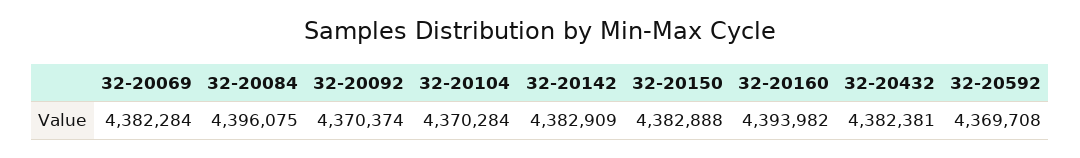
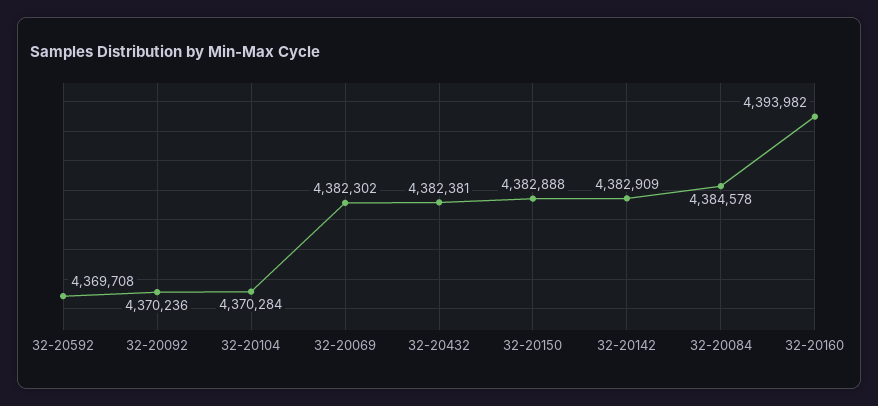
  {
-   "32-20069": 4382284,
+   "32-20069": 4382302,
-   "32-20084": 4396075,
+   "32-20084": 4384578,
-   "32-20092": 4370374,
+   "32-20092": 4370236,
    "32-20104": 4370284,
    "32-20142": 4382909,
    "32-20150": 4382888,
    "32-20160": 4393982,
    "32-20432": 4382381,
    "32-20592": 4369708
  }

